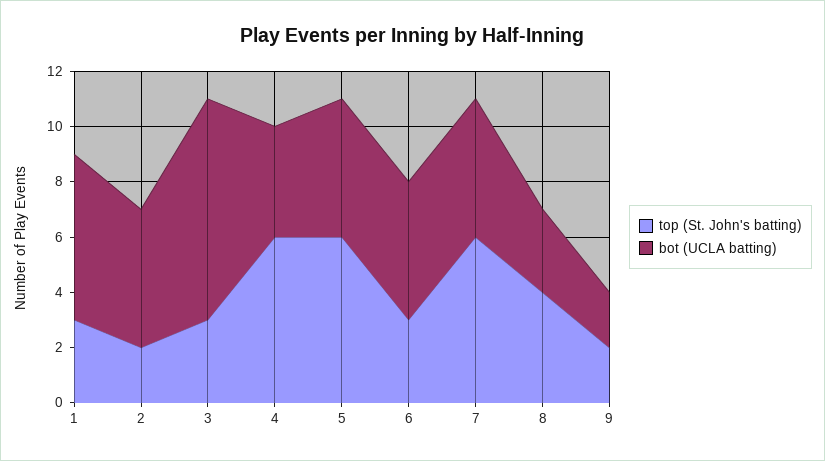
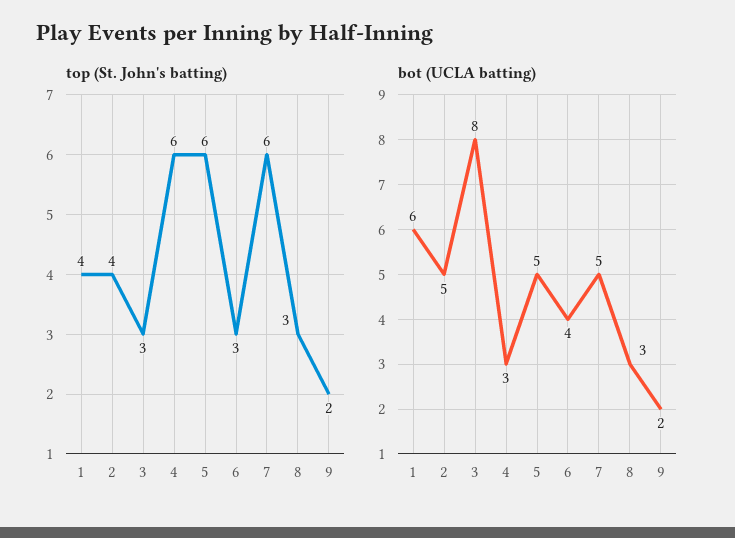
  {
    "top (St. John's batting)": {
-     "1": 3,
+     "1": 4,
-     "2": 2,
+     "2": 4,
      "3": 3,
      "4": 6,
      "5": 6,
      "6": 3,
      "7": 6,
-     "8": 4,
+     "8": 3,
      "9": 2
    },
    "bot (UCLA batting)": {
      "1": 6,
      "2": 5,
      "3": 8,
-     "4": 4,
+     "4": 3,
      "5": 5,
-     "6": 5,
+     "6": 4,
      "7": 5,
      "8": 3,
      "9": 2
    }
  }

